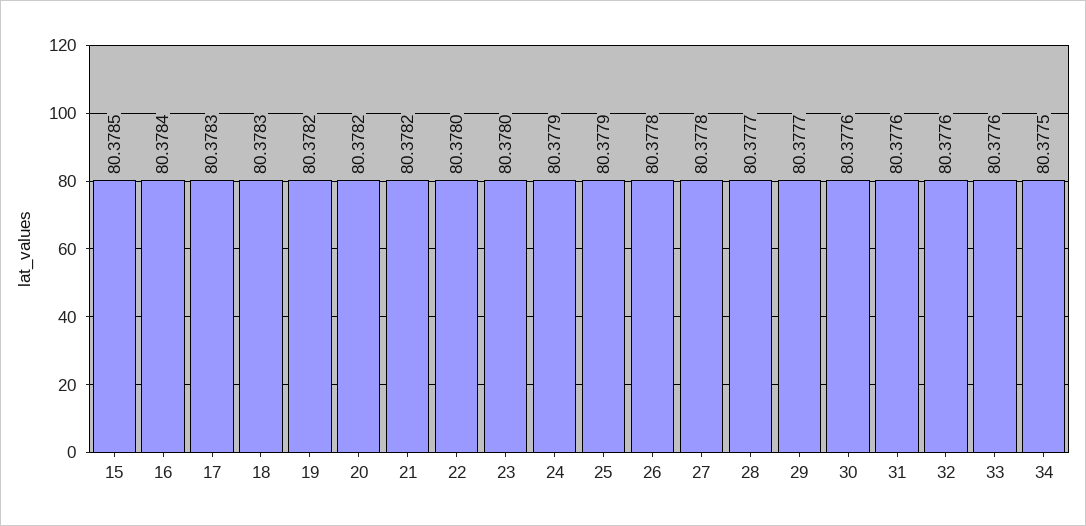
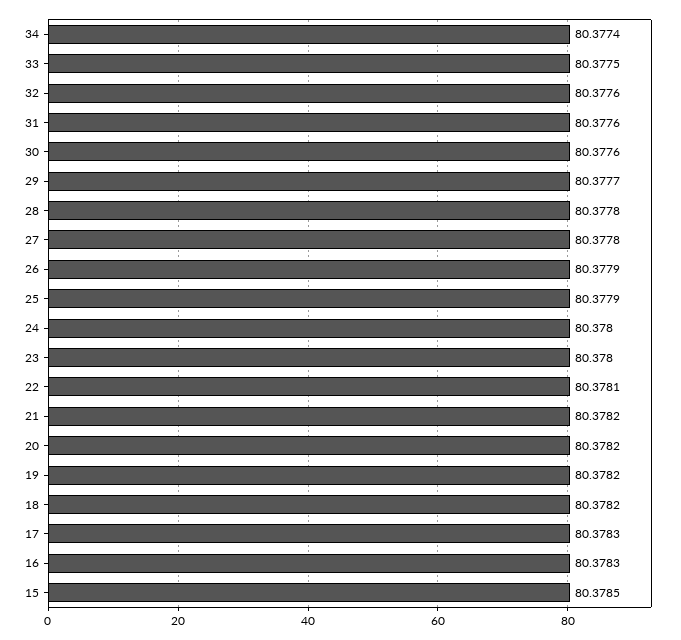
  {
    "15": 80.3785,
-   "16": 80.3784,
+   "16": 80.3783,
    "17": 80.3783,
-   "18": 80.3783,
+   "18": 80.3782,
    "19": 80.3782,
    "20": 80.3782,
    "21": 80.3782,
-   "22": 80.378,
+   "22": 80.3781,
    "23": 80.378,
-   "24": 80.3779,
+   "24": 80.378,
    "25": 80.3779,
-   "26": 80.3778,
+   "26": 80.3779,
    "27": 80.3778,
-   "28": 80.3777,
+   "28": 80.3778,
    "29": 80.3777,
    "30": 80.3776,
    "31": 80.3776,
    "32": 80.3776,
-   "33": 80.3776,
+   "33": 80.3775,
-   "34": 80.3775
+   "34": 80.3774
  }

